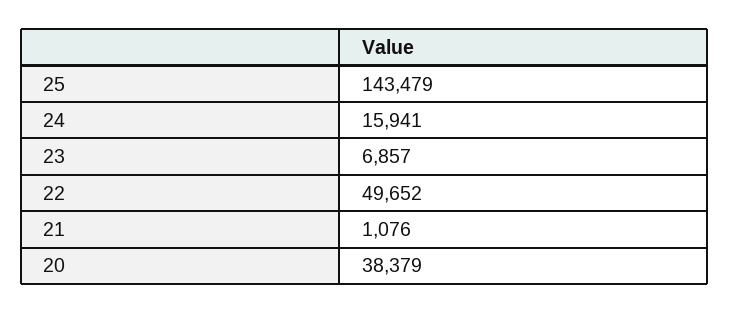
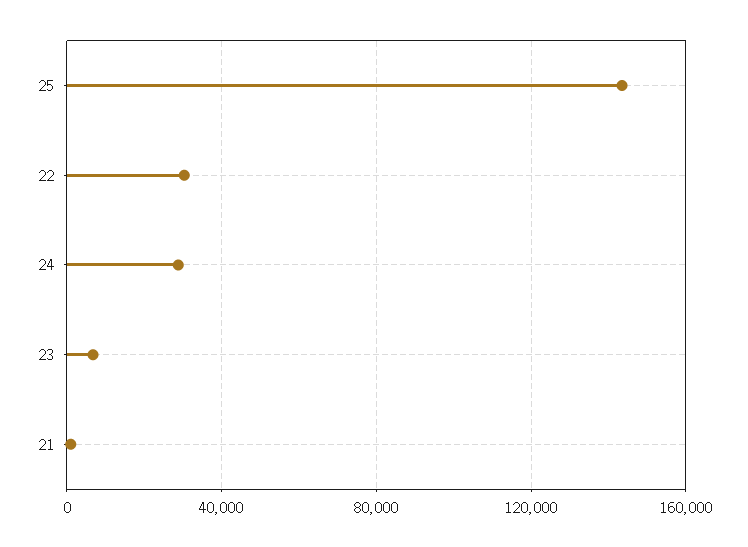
  {
    "25": 143479,
-   "24": 15941,
+   "24": 30000,
    "23": 6857,
-   "22": 49652,
+   "22": 30000,
-   "21": 1076,
+   "21": 1076
-   "20": 38379
  }

